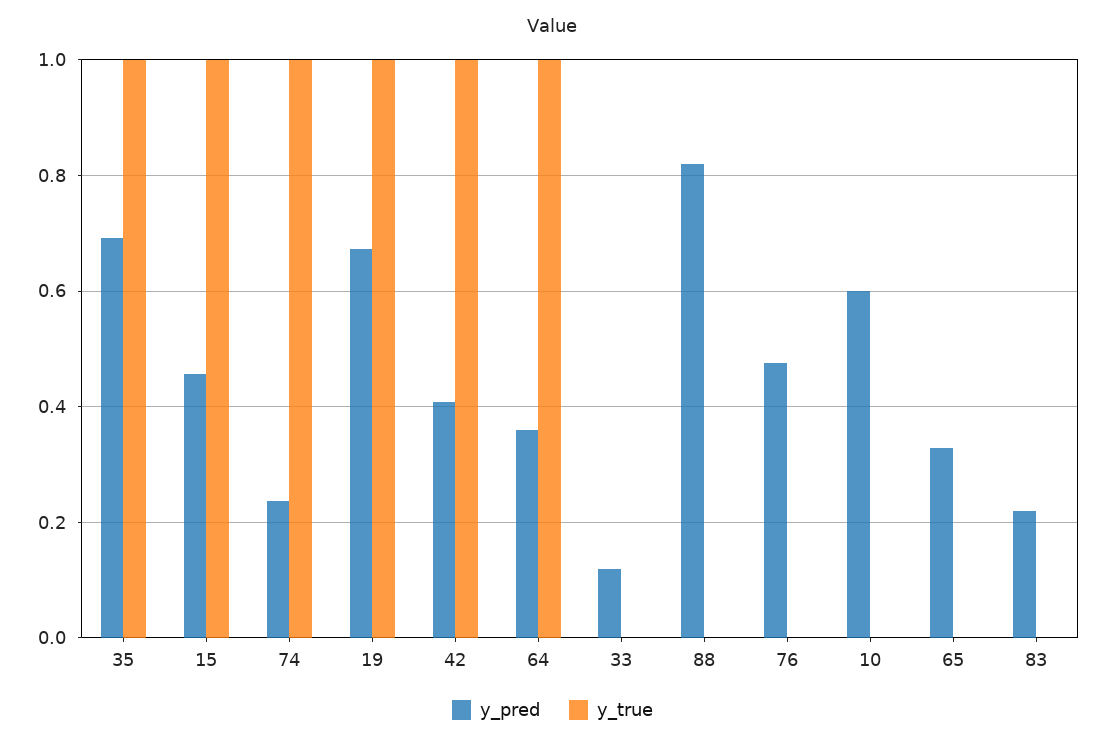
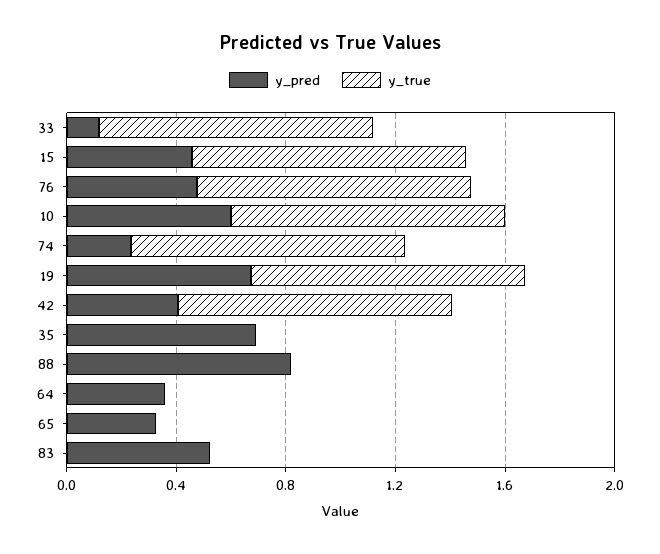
  {
    "y_pred": {
      "35": 0.7,
      "15": 0.46,
      "74": 0.24,
      "19": 0.68,
      "42": 0.4,
      "64": 0.36,
      "33": 0.12,
      "88": 0.82,
      "76": 0.48,
      "10": 0.6,
      "65": 0.32,
-     "83": 0.22
+     "83": 0.5
    },
    "y_true": {
-     "35": 1,
+     "35": 0,
      "15": 1,
      "74": 1,
      "19": 1,
      "42": 1,
-     "64": 1,
+     "64": 0,
-     "33": 0,
+     "33": 1,
      "88": 0,
-     "76": 0,
+     "76": 1,
-     "10": 0,
+     "10": 1,
      "65": 0,
      "83": 0
    }
  }

